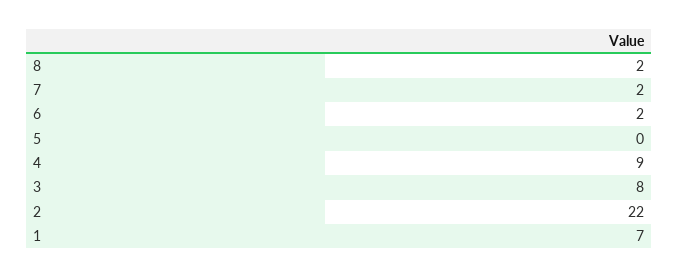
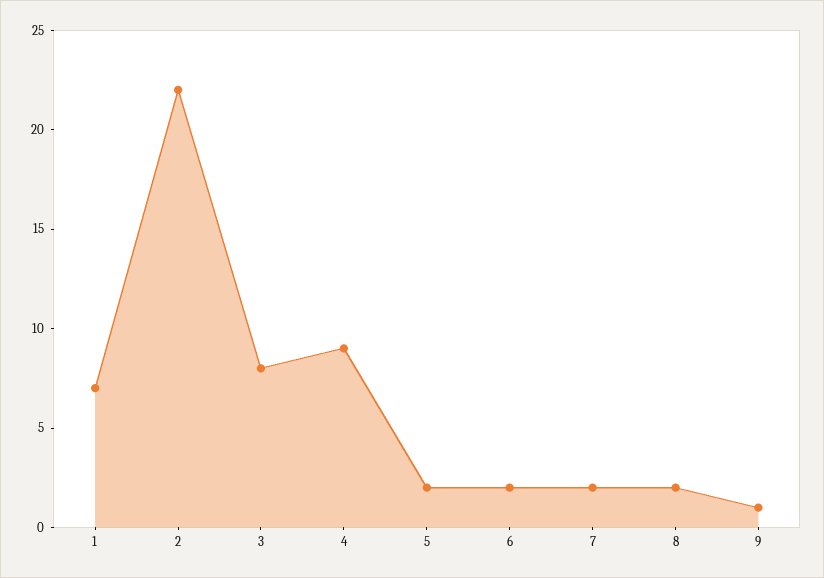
  {
    "8": 2,
    "7": 2,
    "6": 2,
-   "5": 0,
+   "5": 2,
    "4": 9,
    "3": 8,
    "2": 22,
-   "1": 7
+   "1": 7,
+   "9": 1
  }

